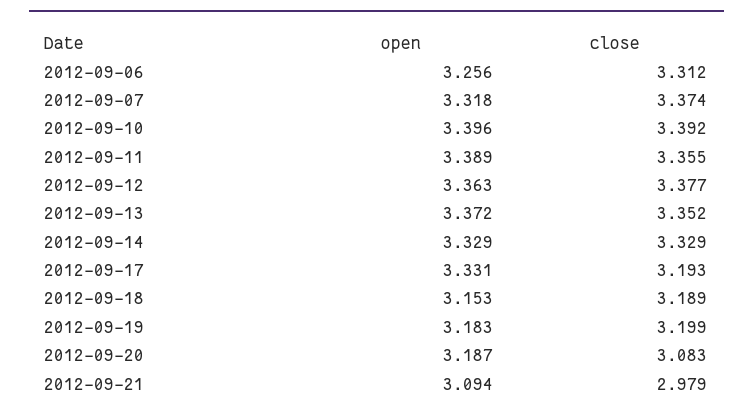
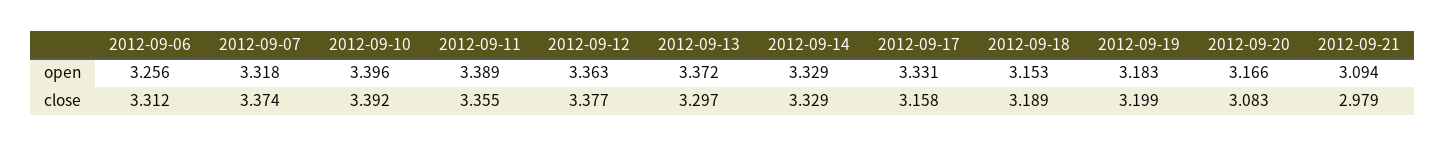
  {
    "open": {
      "2012-09-06": 3.256,
      "2012-09-07": 3.318,
      "2012-09-10": 3.396,
      "2012-09-11": 3.389,
      "2012-09-12": 3.363,
      "2012-09-13": 3.372,
      "2012-09-14": 3.329,
      "2012-09-17": 3.331,
      "2012-09-18": 3.153,
      "2012-09-19": 3.183,
-     "2012-09-20": 3.187,
+     "2012-09-20": 3.166,
      "2012-09-21": 3.094
    },
    "close": {
      "2012-09-06": 3.312,
      "2012-09-07": 3.374,
      "2012-09-10": 3.392,
      "2012-09-11": 3.355,
      "2012-09-12": 3.377,
-     "2012-09-13": 3.352,
+     "2012-09-13": 3.297,
      "2012-09-14": 3.329,
-     "2012-09-17": 3.193,
+     "2012-09-17": 3.158,
      "2012-09-18": 3.189,
      "2012-09-19": 3.199,
      "2012-09-20": 3.083,
      "2012-09-21": 2.979
    }
  }

